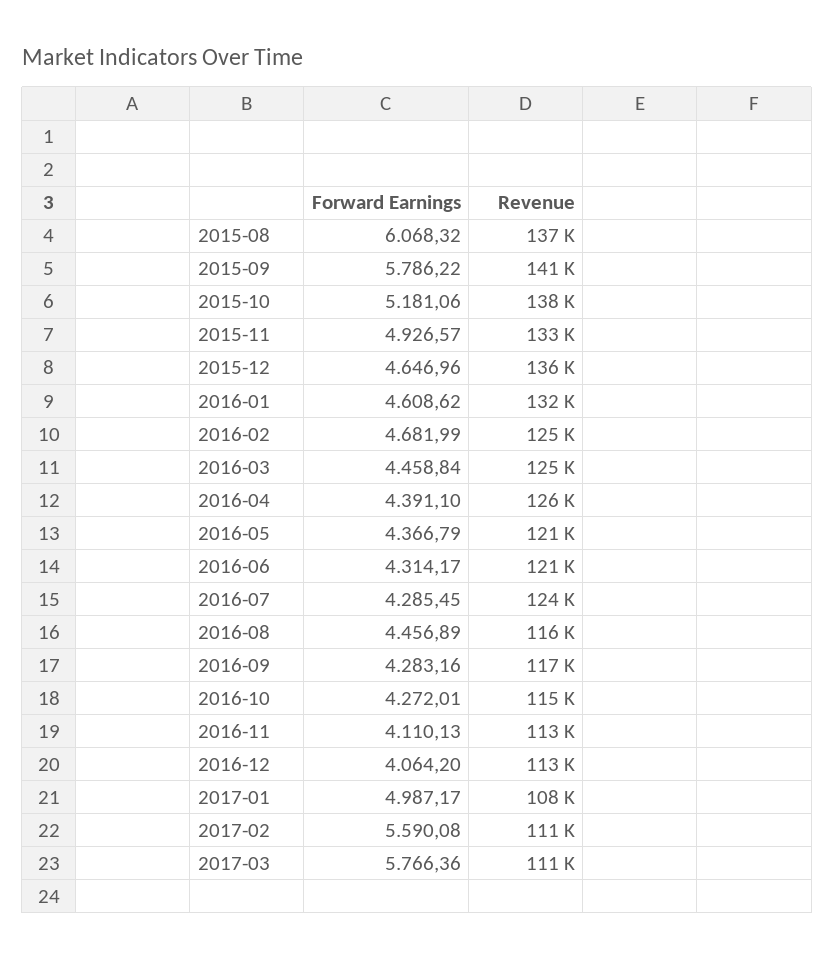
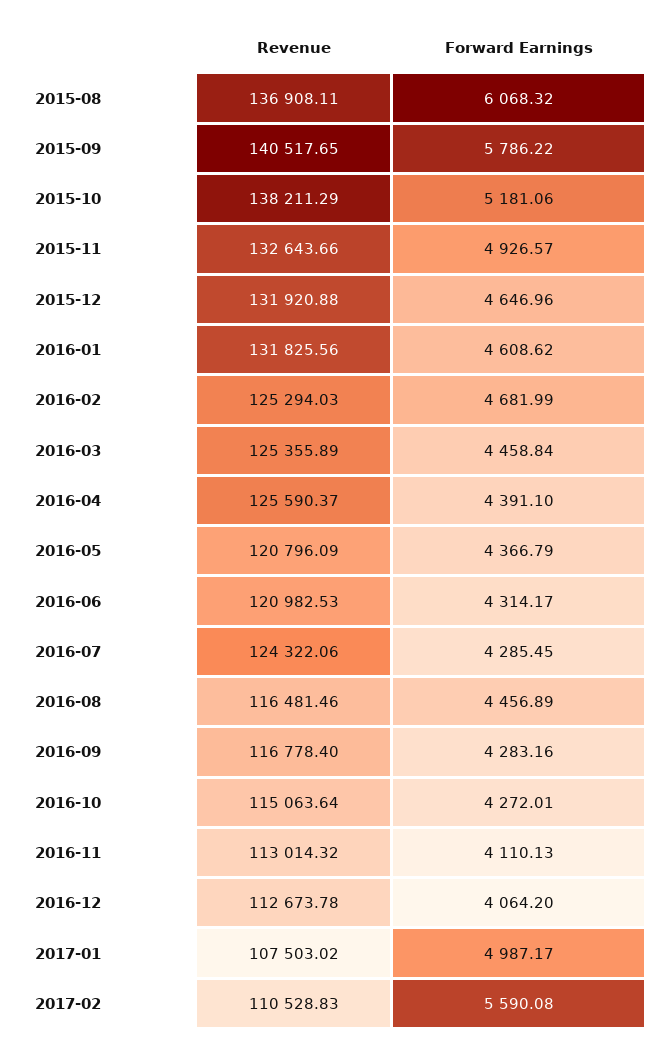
  {
    "Forward Earnings": {
      "2015-08": 6068.32,
      "2015-09": 5786.22,
      "2015-10": 5181.06,
      "2015-11": 4926.57,
      "2015-12": 4646.96,
      "2016-01": 4608.62,
      "2016-02": 4681.99,
      "2016-03": 4458.84,
      "2016-04": 4391.1,
      "2016-05": 4366.79,
      "2016-06": 4314.17,
      "2016-07": 4285.45,
      "2016-08": 4456.89,
      "2016-09": 4283.16,
      "2016-10": 4272.01,
      "2016-11": 4110.13,
      "2016-12": 4064.2,
      "2017-01": 4987.17,
-     "2017-02": 5590.08,
+     "2017-02": 5590.08
-     "2017-03": 5766.36
    },
    "Revenue": {
      "2015-08": 136908.11,
      "2015-09": 140517.65,
      "2015-10": 138211.29,
      "2015-11": 132643.66,
-     "2015-12": 136000,
+     "2015-12": 131920.88,
      "2016-01": 131825.56,
      "2016-02": 125294.03,
      "2016-03": 125355.89,
      "2016-04": 125590.37,
      "2016-05": 120796.09,
      "2016-06": 120982.53,
      "2016-07": 124322.06,
      "2016-08": 116481.46,
      "2016-09": 116778.4,
      "2016-10": 115063.64,
      "2016-11": 113014.32,
      "2016-12": 112673.78,
      "2017-01": 107503.02,
-     "2017-02": 110528.83,
+     "2017-02": 110528.83
-     "2017-03": 111000
    }
  }

